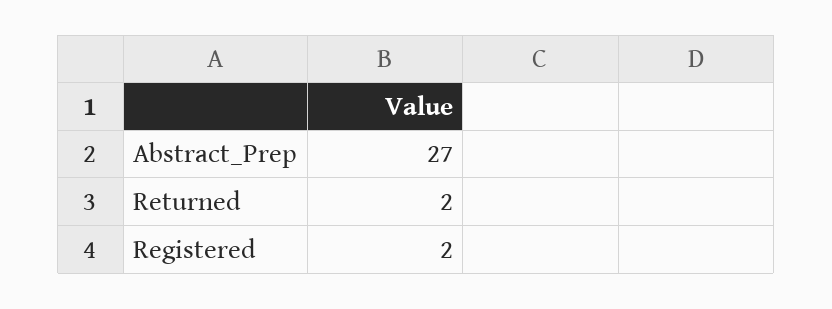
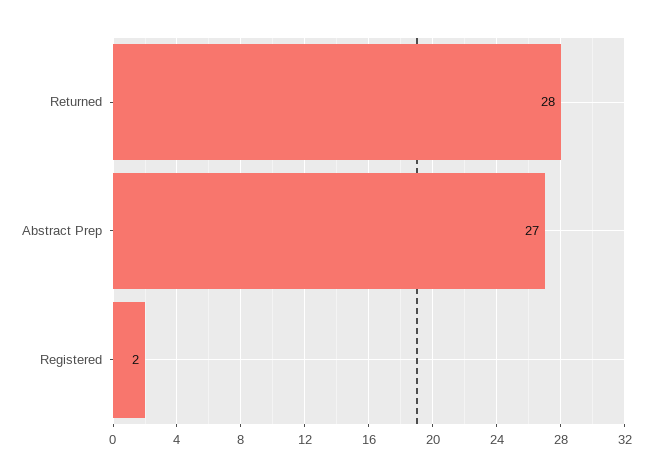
  {
    "Abstract_Prep": 27,
-   "Returned": 2,
+   "Returned": 28,
    "Registered": 2
  }

